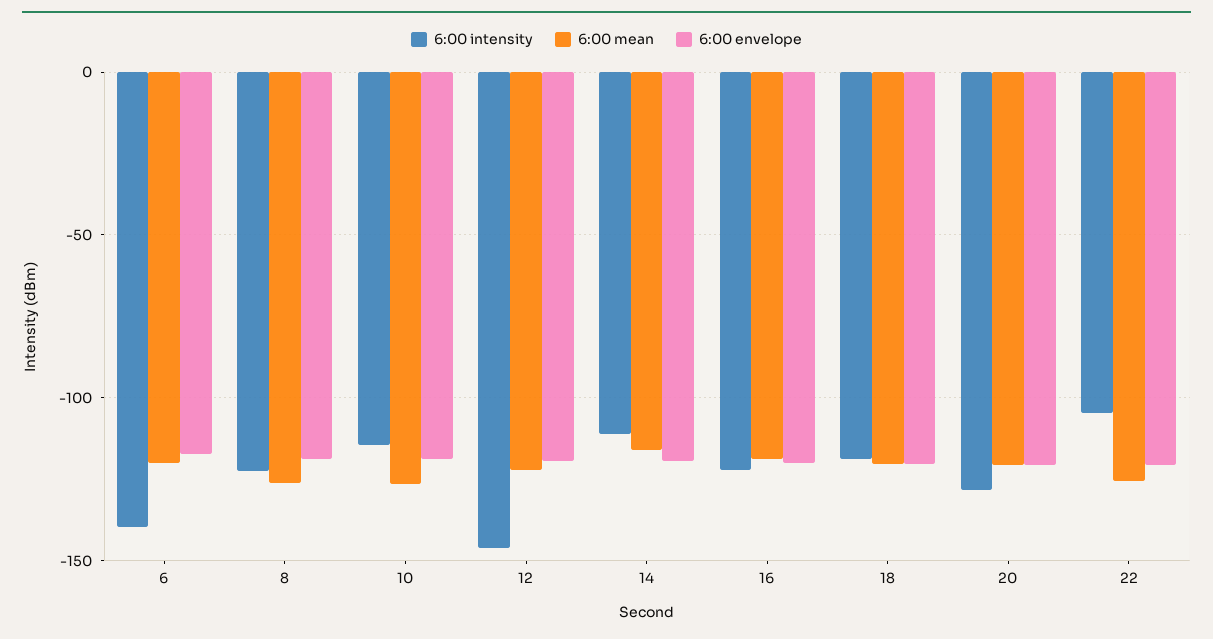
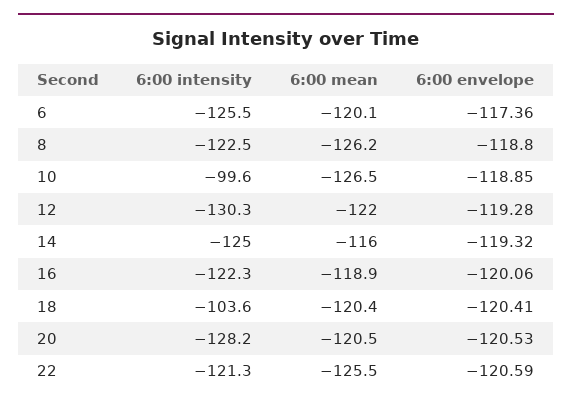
  {
    "6:00 intensity": {
-     "6": -140,
+     "6": -125.5,
      "8": -122.5,
-     "10": -115,
+     "10": -99.6,
-     "12": -145,
+     "12": -130.3,
-     "14": -110,
+     "14": -125,
      "16": -122.3,
-     "18": -120,
+     "18": -103.6,
      "20": -128.2,
-     "22": -105
+     "22": -121.3
    },
    "6:00 mean": {
      "6": -120.1,
      "8": -126.2,
      "10": -126.5,
      "12": -122,
      "14": -116,
      "16": -118.9,
      "18": -120.4,
      "20": -120.5,
      "22": -125.5
    },
    "6:00 envelope": {
      "6": -117.36,
      "8": -118.8,
      "10": -118.85,
      "12": -119.28,
      "14": -119.32,
      "16": -120.06,
      "18": -120.41,
      "20": -120.53,
      "22": -120.59
    }
  }

